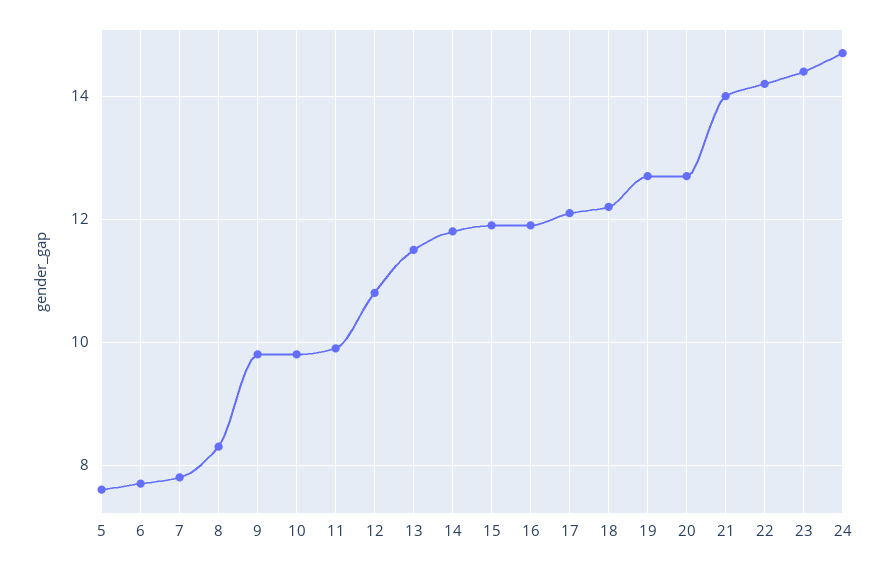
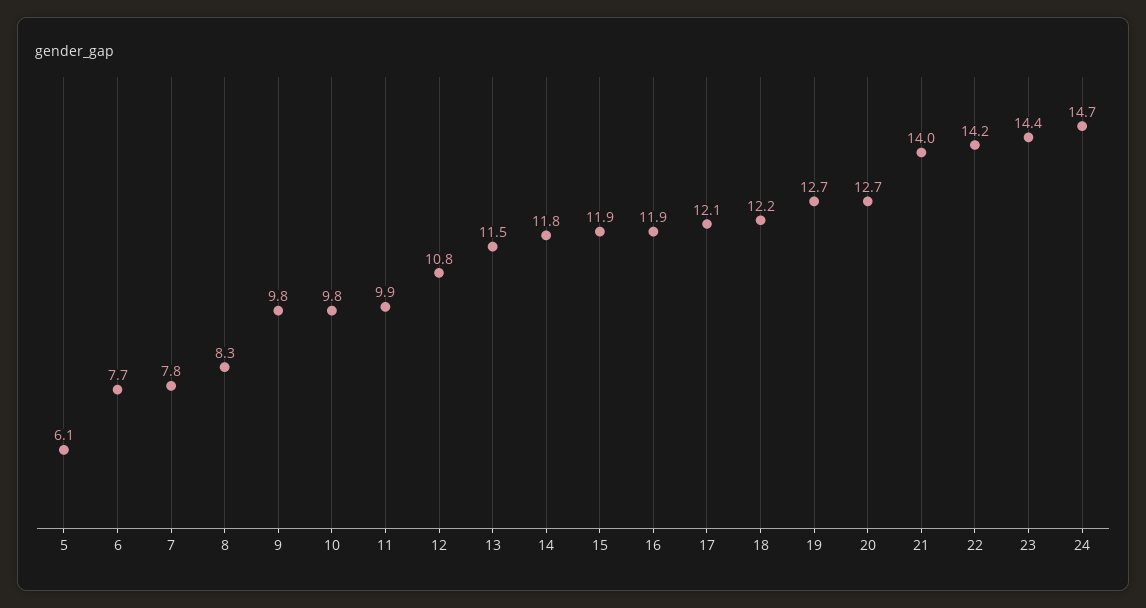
  {
-   "5": 7.5,
+   "5": 6.1,
    "6": 7.7,
    "7": 7.8,
    "8": 8.3,
    "9": 9.8,
    "10": 9.8,
    "11": 9.9,
    "12": 10.8,
    "13": 11.5,
    "14": 11.8,
    "15": 11.9,
    "16": 11.9,
    "17": 12.1,
    "18": 12.2,
    "19": 12.7,
    "20": 12.7,
    "21": 14,
    "22": 14.2,
    "23": 14.4,
    "24": 14.7
  }

